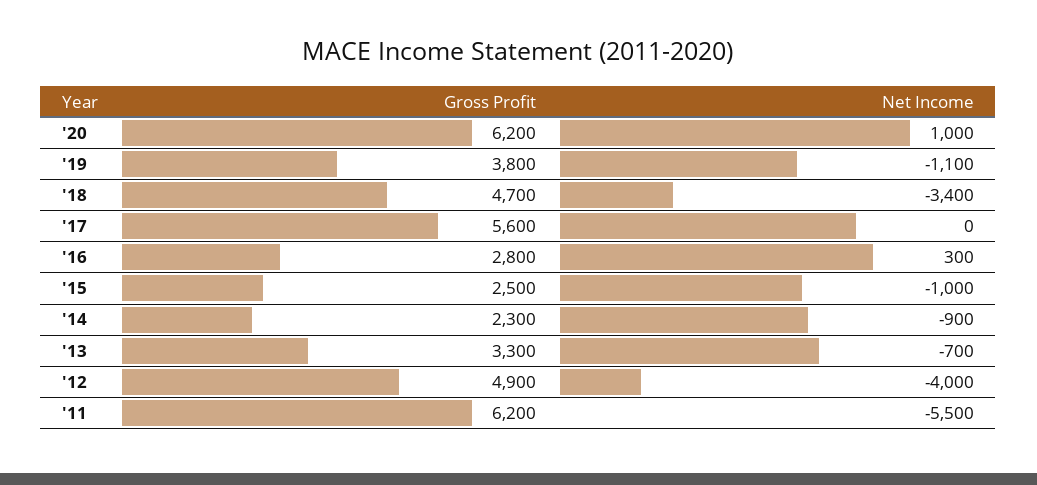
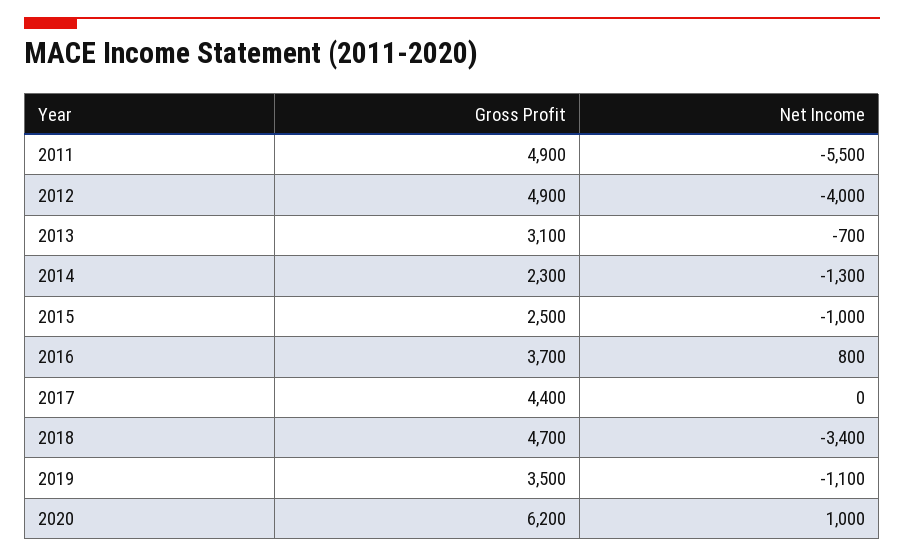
  {
    "Gross Profit": {
      "'20": 6200,
-     "'19": 3800,
+     "'19": 3500,
      "'18": 4700,
-     "'17": 5600,
+     "'17": 4400,
-     "'16": 2800,
+     "'16": 3700,
      "'15": 2500,
      "'14": 2300,
-     "'13": 3300,
+     "'13": 3100,
      "'12": 4900,
-     "'11": 6200
+     "'11": 4900
    },
    "Net Income": {
      "'20": 1000,
      "'19": -1100,
      "'18": -3400,
      "'17": 0,
-     "'16": 300,
+     "'16": 800,
      "'15": -1000,
-     "'14": -900,
+     "'14": -1300,
      "'13": -700,
      "'12": -4000,
      "'11": -5500
    }
  }

